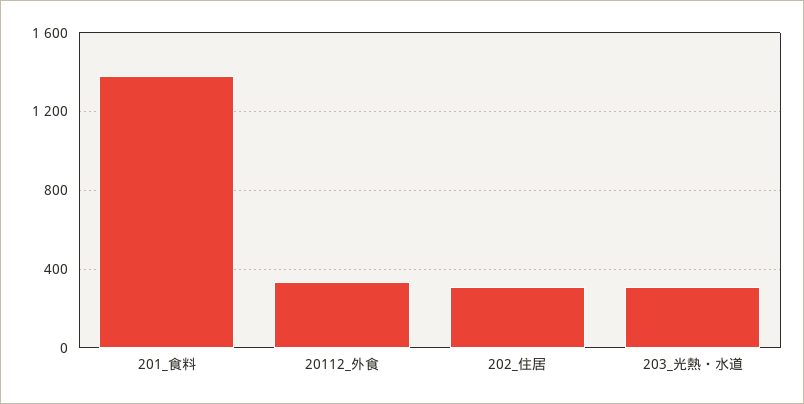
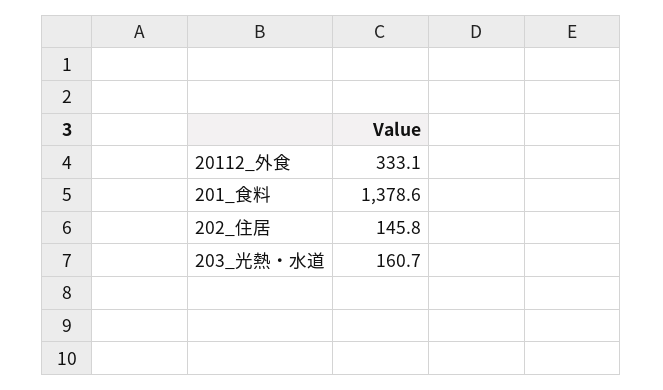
  {
    "201_食料": 1378.6,
    "20112_外食": 333.1,
-   "202_住居": 300,
+   "202_住居": 145.8,
-   "203_光熱・水道": 300
+   "203_光熱・水道": 160.7
  }

